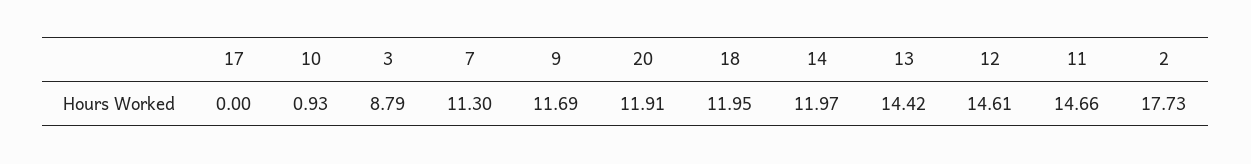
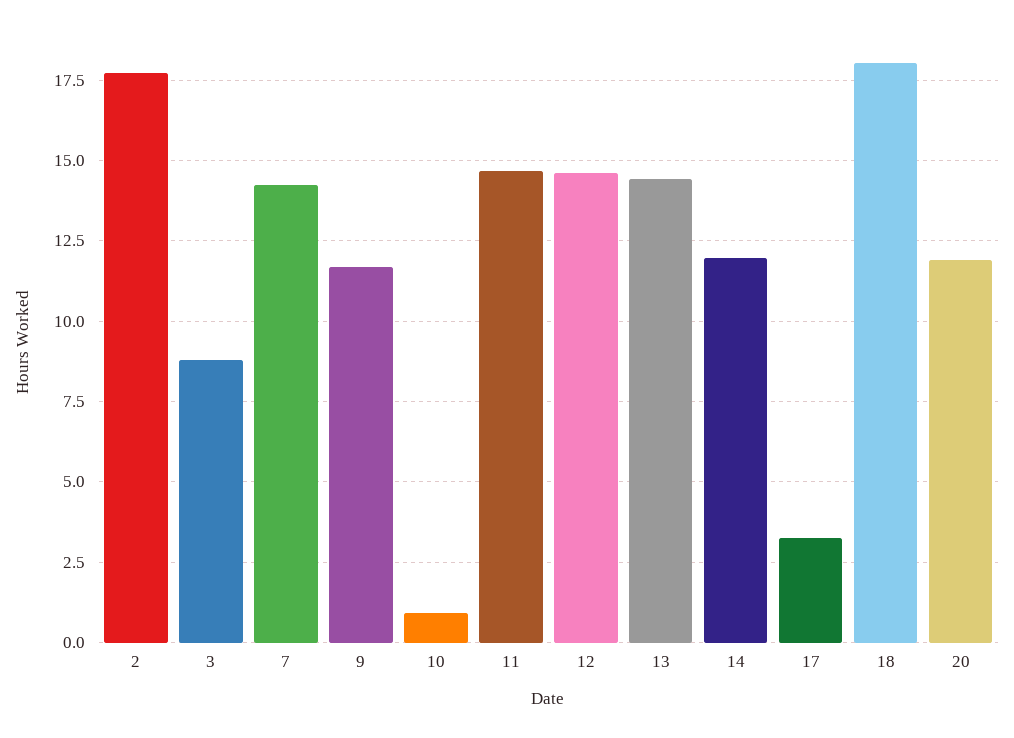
  {
-   "17": 0,
+   "17": 3.25,
    "10": 0.93,
    "3": 8.79,
-   "7": 11.3,
+   "7": 14.25,
    "9": 11.69,
    "20": 11.91,
-   "18": 11.95,
+   "18": 18,
    "14": 11.97,
    "13": 14.42,
    "12": 14.61,
    "11": 14.66,
    "2": 17.73
  }

